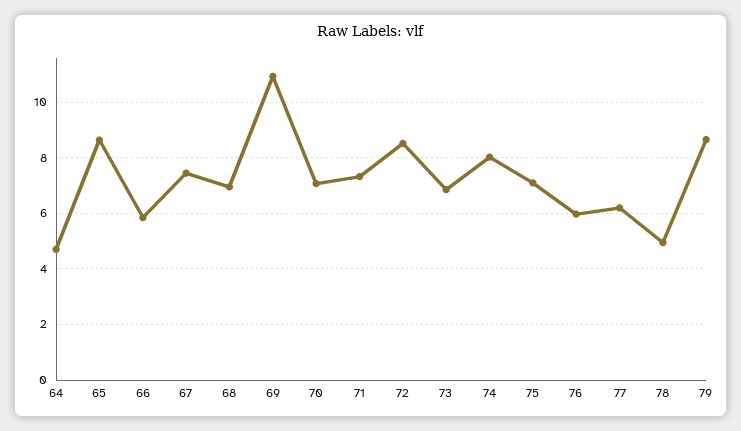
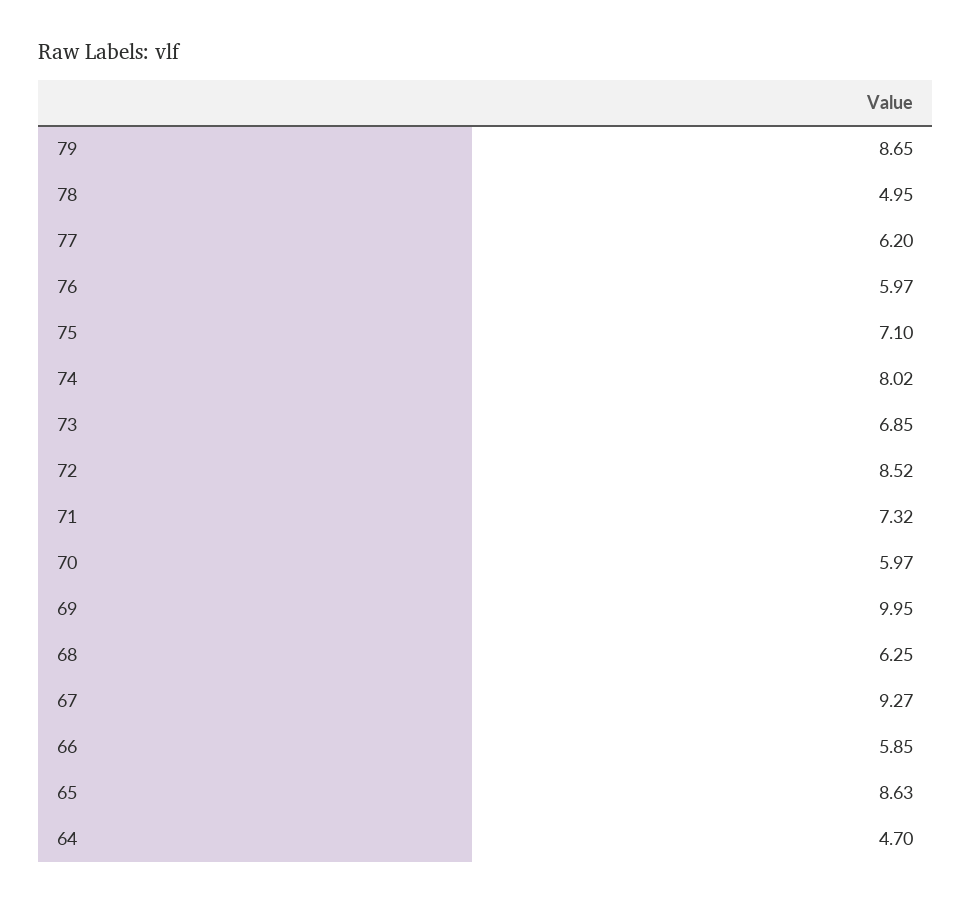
  {
    "64": 4.7,
    "65": 8.63,
    "66": 5.85,
-   "67": 7.5,
+   "67": 9.27,
-   "68": 7,
+   "68": 6.25,
-   "69": 11,
+   "69": 9.95,
-   "70": 7,
+   "70": 5.97,
    "71": 7.32,
    "72": 8.52,
    "73": 6.85,
    "74": 8.02,
    "75": 7.1,
    "76": 5.97,
    "77": 6.2,
    "78": 4.95,
    "79": 8.65
  }

